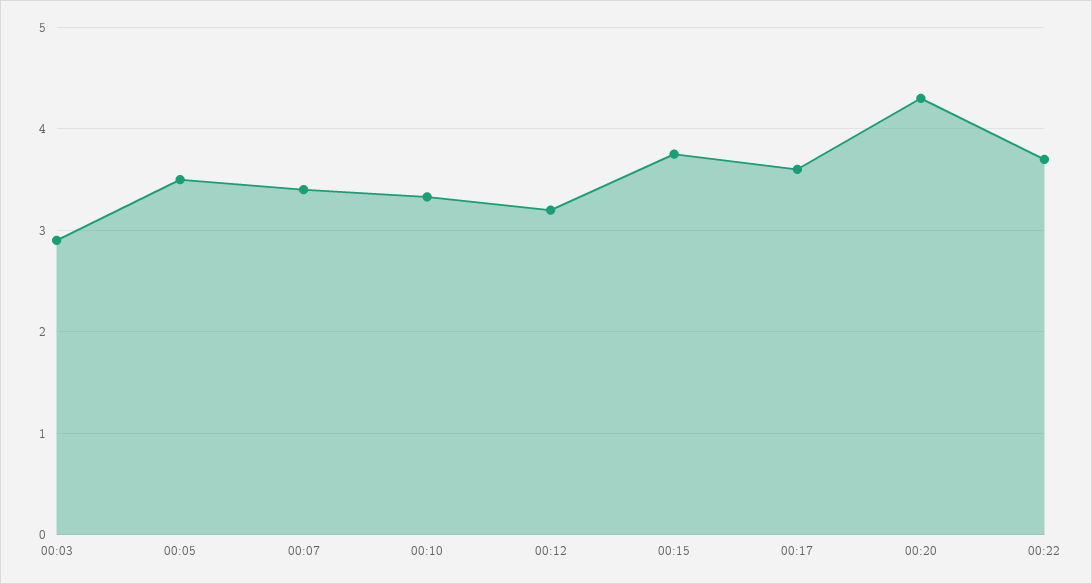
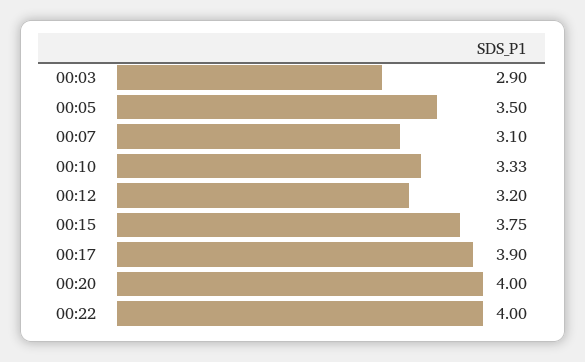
  {
    "00:03": 2.9,
    "00:05": 3.5,
-   "00:07": 3.4,
+   "00:07": 3.1,
    "00:10": 3.33,
    "00:12": 3.2,
    "00:15": 3.75,
-   "00:17": 3.6,
+   "00:17": 3.9,
-   "00:20": 4.3,
+   "00:20": 4,
-   "00:22": 3.7
+   "00:22": 4
  }

